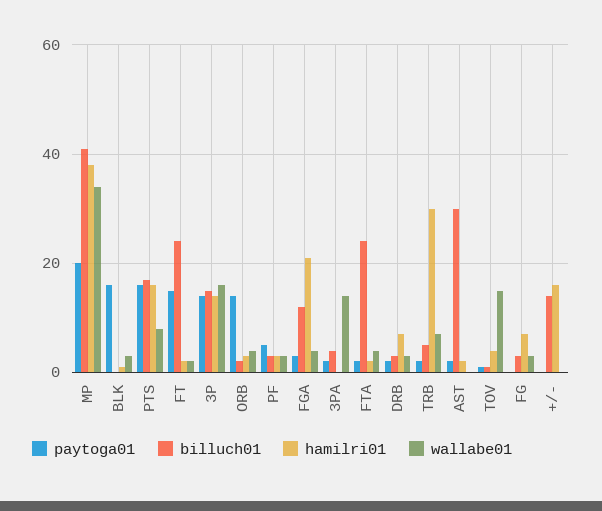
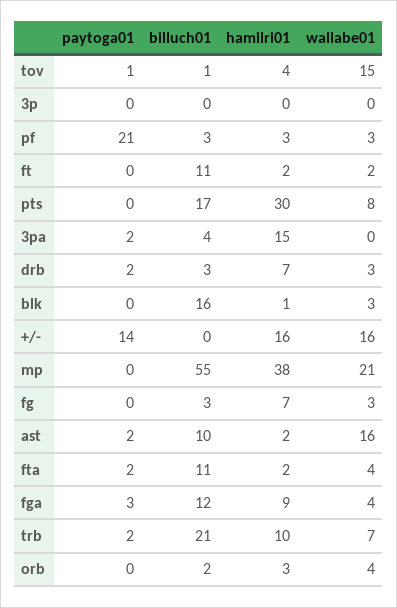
  {
    "paytoga01": {
-     "MP": 20,
+     "MP": 0,
-     "BLK": 15,
+     "BLK": 0,
-     "PTS": 15,
+     "PTS": 0,
-     "FT": 15,
+     "FT": 0,
-     "3P": 15,
+     "3P": 0,
-     "ORB": 15,
+     "ORB": 0,
-     "PF": 5,
+     "PF": 21,
      "FGA": 3,
      "3PA": 2,
      "FTA": 2,
      "DRB": 2,
      "TRB": 2,
      "AST": 2,
      "TOV": 1,
      "FG": 0,
-     "+/-": 0
+     "+/-": 14
    },
    "billuch01": {
-     "MP": 40,
+     "MP": 55,
-     "BLK": 0,
+     "BLK": 16,
      "PTS": 17,
-     "FT": 25,
+     "FT": 11,
-     "3P": 15,
+     "3P": 0,
      "ORB": 2,
      "PF": 3,
      "FGA": 12,
      "3PA": 4,
-     "FTA": 25,
+     "FTA": 11,
      "DRB": 3,
-     "TRB": 5,
+     "TRB": 21,
-     "AST": 30,
+     "AST": 10,
      "TOV": 1,
      "FG": 3,
-     "+/-": 15
+     "+/-": 0
    },
    "hamilri01": {
      "MP": 38,
      "BLK": 1,
-     "PTS": 15,
+     "PTS": 30,
      "FT": 2,
-     "3P": 15,
+     "3P": 0,
      "ORB": 3,
      "PF": 3,
-     "FGA": 20,
+     "FGA": 9,
-     "3PA": 0,
+     "3PA": 15,
      "FTA": 2,
      "DRB": 7,
-     "TRB": 30,
+     "TRB": 10,
      "AST": 2,
      "TOV": 4,
      "FG": 7,
      "+/-": 16
    },
    "wallabe01": {
-     "MP": 35,
+     "MP": 21,
      "BLK": 3,
      "PTS": 8,
      "FT": 2,
-     "3P": 15,
+     "3P": 0,
      "ORB": 4,
      "PF": 3,
      "FGA": 4,
-     "3PA": 15,
+     "3PA": 0,
      "FTA": 4,
      "DRB": 3,
      "TRB": 7,
-     "AST": 0,
+     "AST": 16,
      "TOV": 15,
      "FG": 3,
-     "+/-": 0
+     "+/-": 16
    }
  }

